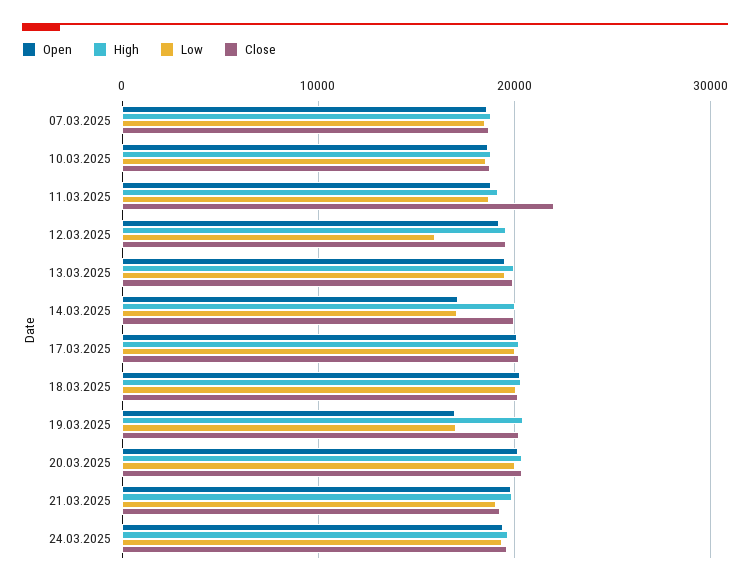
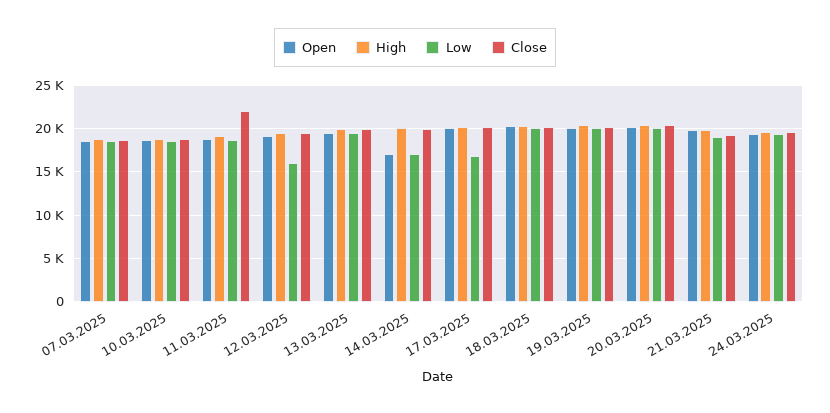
  {
    "Open": {
      "07.03.2025": 19000,
      "10.03.2025": 19000,
      "11.03.2025": 19000,
      "12.03.2025": 19000,
      "13.03.2025": 20000,
      "14.03.2025": 17000,
      "17.03.2025": 20000,
      "18.03.2025": 20000,
-     "19.03.2025": 17000,
+     "19.03.2025": 20000,
      "20.03.2025": 20000,
      "21.03.2025": 20000,
      "24.03.2025": 19000
    },
    "High": {
      "07.03.2025": 19000,
      "10.03.2025": 19000,
      "11.03.2025": 19000,
      "12.03.2025": 20000,
      "13.03.2025": 20000,
      "14.03.2025": 20000,
      "17.03.2025": 20000,
      "18.03.2025": 20000,
      "19.03.2025": 20000,
      "20.03.2025": 20000,
      "21.03.2025": 20000,
      "24.03.2025": 20000
    },
    "Low": {
      "07.03.2025": 19000,
      "10.03.2025": 19000,
      "11.03.2025": 19000,
      "12.03.2025": 16000,
      "13.03.2025": 20000,
      "14.03.2025": 17000,
-     "17.03.2025": 20000,
+     "17.03.2025": 17000,
      "18.03.2025": 20000,
-     "19.03.2025": 17000,
+     "19.03.2025": 20000,
      "20.03.2025": 20000,
      "21.03.2025": 19000,
      "24.03.2025": 19000
    },
    "Close": {
      "07.03.2025": 19000,
      "10.03.2025": 19000,
      "11.03.2025": 22000,
      "12.03.2025": 20000,
      "13.03.2025": 20000,
      "14.03.2025": 20000,
      "17.03.2025": 20000,
      "18.03.2025": 20000,
      "19.03.2025": 20000,
      "20.03.2025": 20000,
      "21.03.2025": 19000,
      "24.03.2025": 20000
    }
  }

